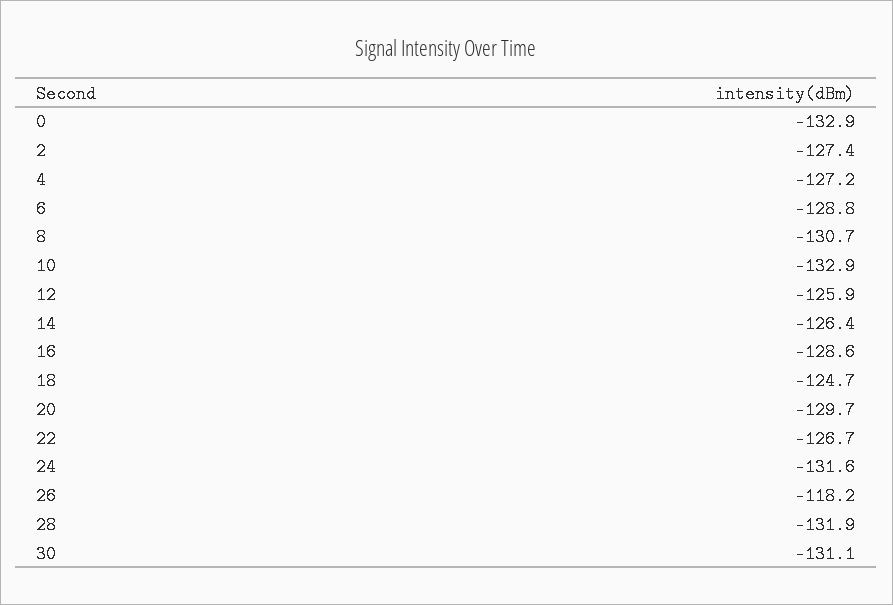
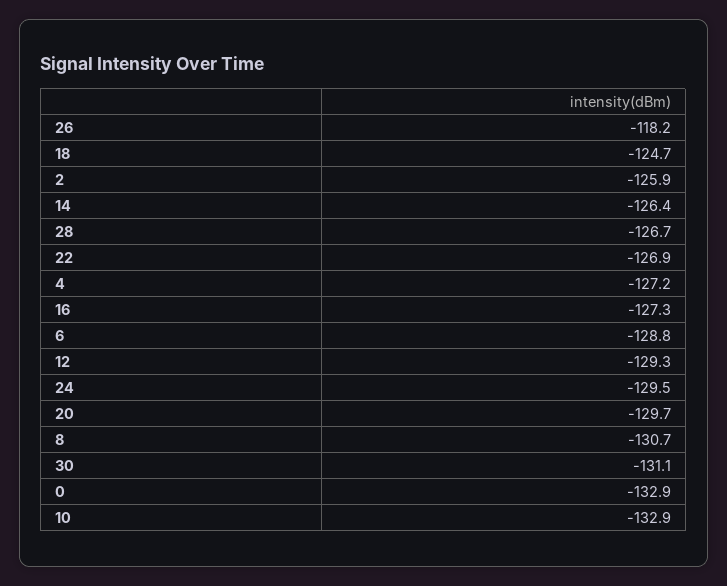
  {
    "0": -132.9,
-   "2": -127.4,
+   "2": -125.9,
    "4": -127.2,
    "6": -128.8,
    "8": -130.7,
    "10": -132.9,
-   "12": -125.9,
+   "12": -129.3,
    "14": -126.4,
-   "16": -128.6,
+   "16": -127.3,
    "18": -124.7,
    "20": -129.7,
-   "22": -126.7,
+   "22": -126.9,
-   "24": -131.6,
+   "24": -129.5,
    "26": -118.2,
-   "28": -131.9,
+   "28": -126.7,
    "30": -131.1
  }

